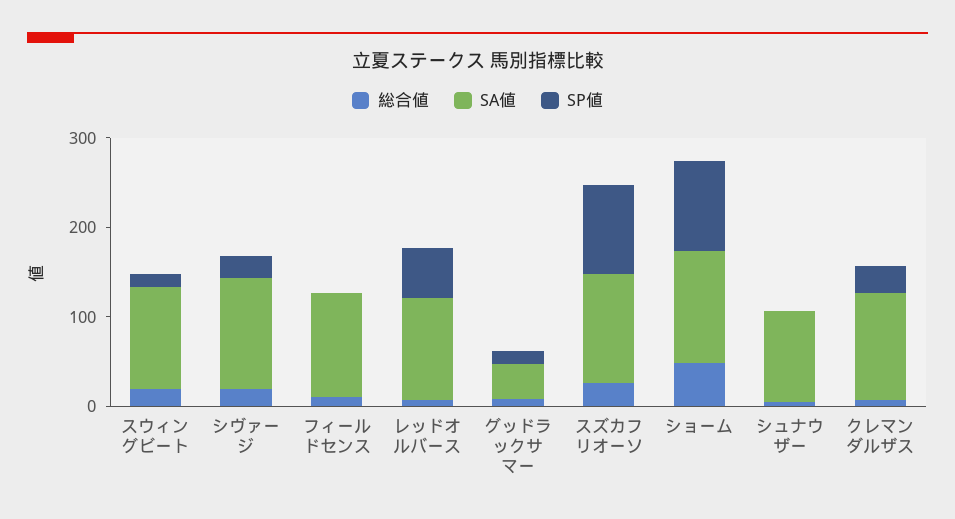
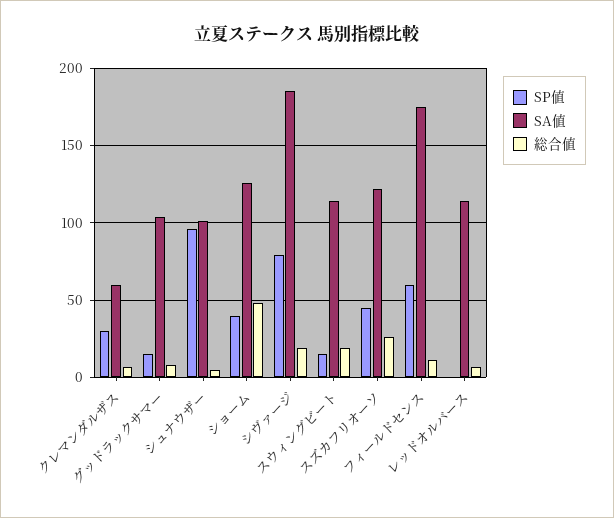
  {
    "総合値": {
      "スウィングビート": 20,
      "シヴァージ": 20,
      "フィールドセンス": 10,
      "レッドオルバース": 5,
      "グッドラックサマー": 10,
      "スズカフリオーソ": 25,
      "ショーム": 50,
      "シュナウザー": 5,
      "クレマンダルザス": 5
    },
    "SA値": {
      "スウィングビート": 115,
-     "シヴァージ": 120,
+     "シヴァージ": 185,
-     "フィールドセンス": 120,
+     "フィールドセンス": 175,
      "レッドオルバース": 115,
-     "グッドラックサマー": 40,
+     "グッドラックサマー": 105,
      "スズカフリオーソ": 120,
      "ショーム": 125,
      "シュナウザー": 100,
-     "クレマンダルザス": 120
+     "クレマンダルザス": 60
    },
    "SP値": {
      "スウィングビート": 15,
-     "シヴァージ": 20,
+     "シヴァージ": 80,
-     "フィールドセンス": 0,
+     "フィールドセンス": 60,
-     "レッドオルバース": 60,
+     "レッドオルバース": 0,
      "グッドラックサマー": 15,
-     "スズカフリオーソ": 100,
+     "スズカフリオーソ": 45,
-     "ショーム": 100,
+     "ショーム": 40,
-     "シュナウザー": 0,
+     "シュナウザー": 95,
      "クレマンダルザス": 30
    }
  }

